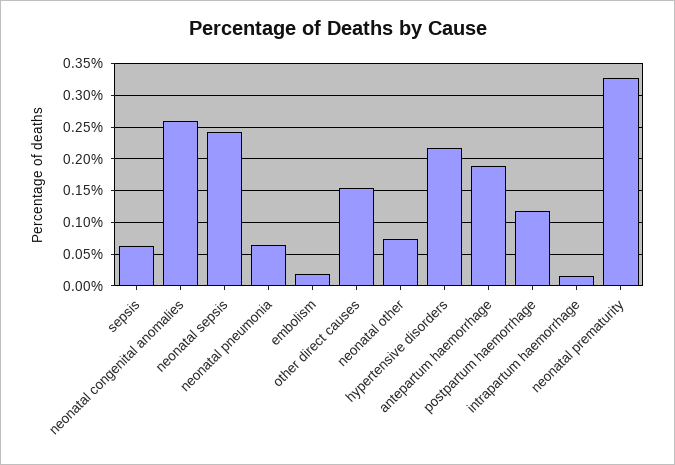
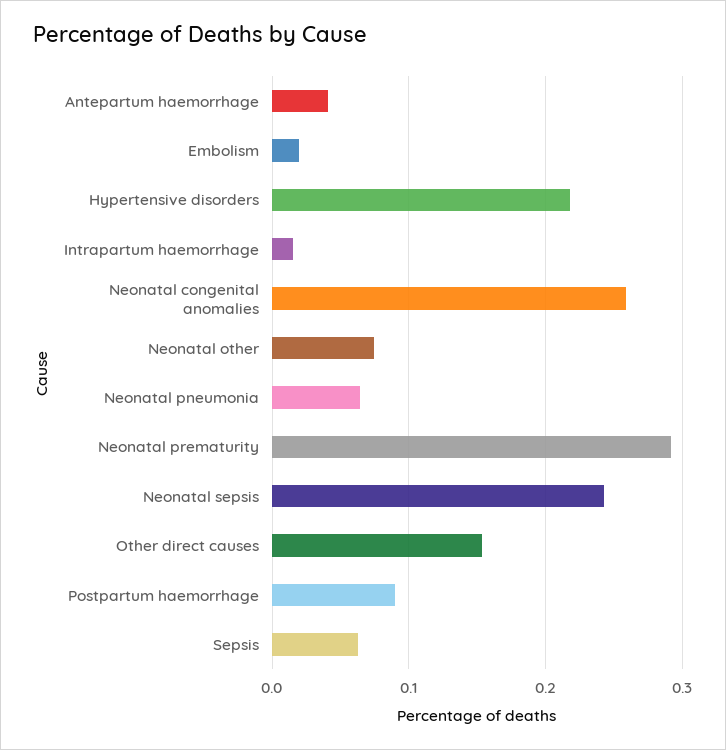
  {
    "sepsis": 0.06,
    "neonatal congenital anomalies": 0.26,
    "neonatal sepsis": 0.24,
    "neonatal pneumonia": 0.06,
    "embolism": 0.02,
    "other direct causes": 0.15,
    "neonatal other": 0.07,
    "hypertensive disorders": 0.22,
-   "antepartum haemorrhage": 0.19,
+   "antepartum haemorrhage": 0.04,
-   "postpartum haemorrhage": 0.12,
+   "postpartum haemorrhage": 0.09,
    "intrapartum haemorrhage": 0.02,
-   "neonatal prematurity": 0.33
+   "neonatal prematurity": 0.29
  }

